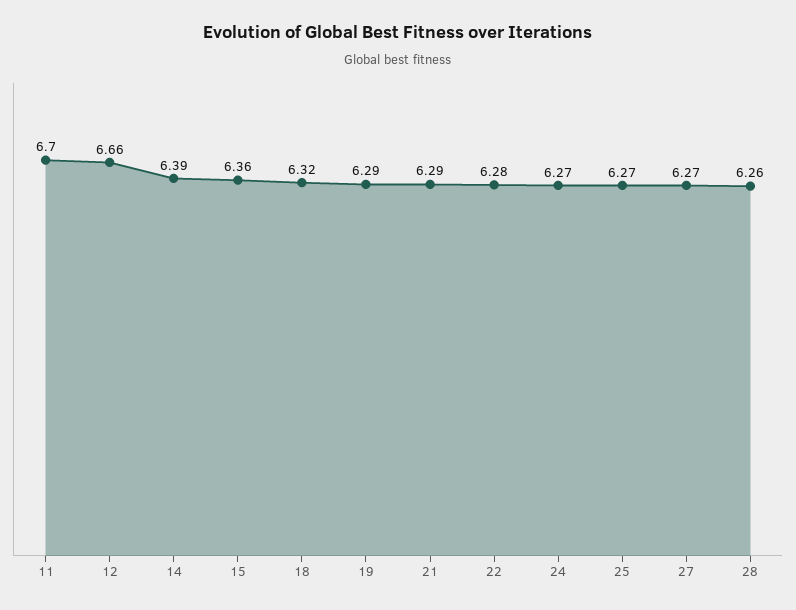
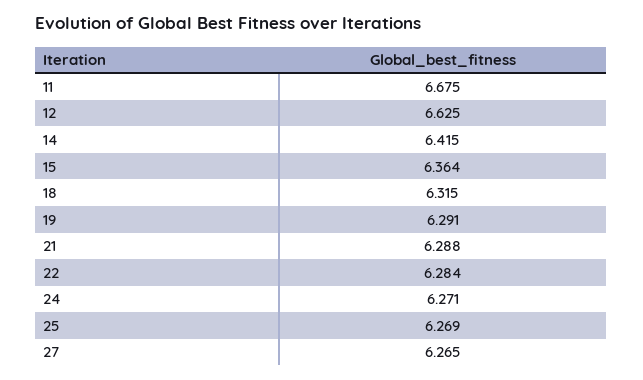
  {
-   "11": 6.7,
+   "11": 6.675,
-   "12": 6.66,
+   "12": 6.625,
-   "14": 6.39,
+   "14": 6.415,
    "15": 6.364,
    "18": 6.315,
    "19": 6.291,
    "21": 6.288,
    "22": 6.284,
    "24": 6.271,
    "25": 6.269,
-   "27": 6.265,
+   "27": 6.265
-   "28": 6.26
  }

